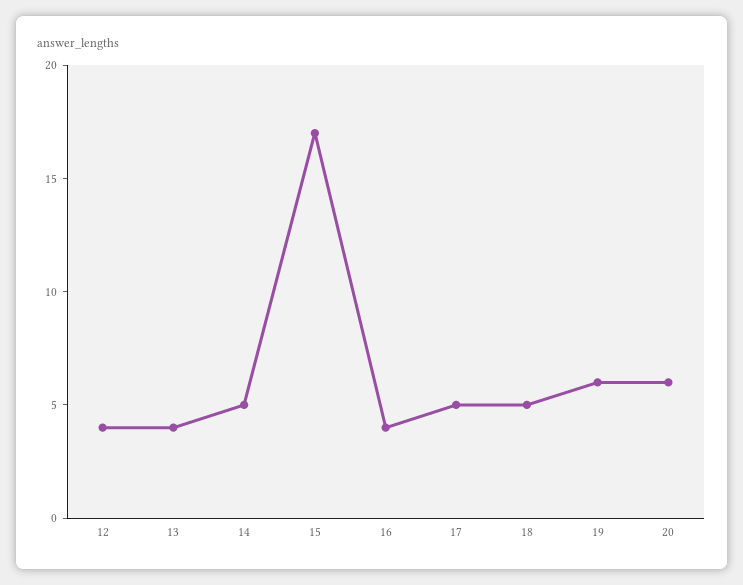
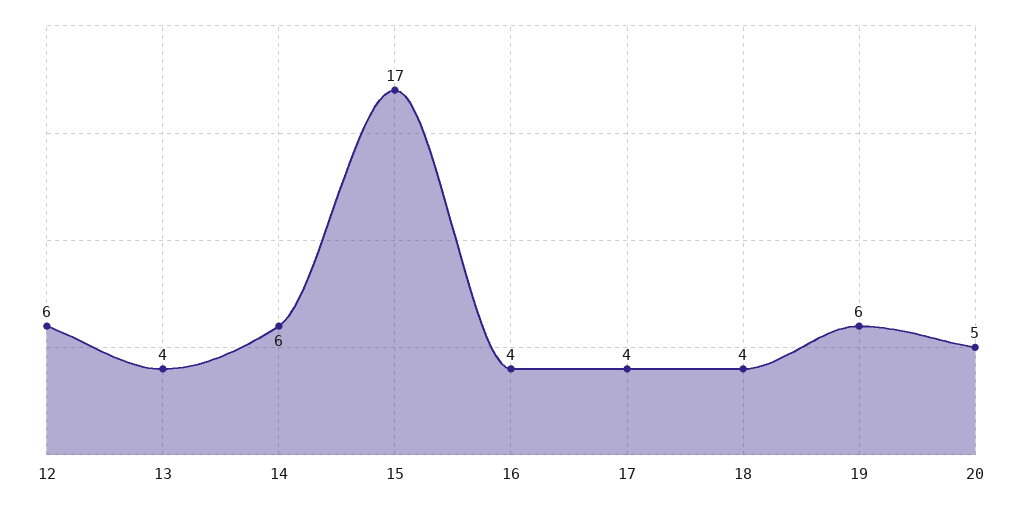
  {
-   "12": 4,
+   "12": 6,
    "13": 4,
-   "14": 5,
+   "14": 6,
    "15": 17,
    "16": 4,
-   "17": 5,
+   "17": 4,
-   "18": 5,
+   "18": 4,
    "19": 6,
-   "20": 6
+   "20": 5
  }

